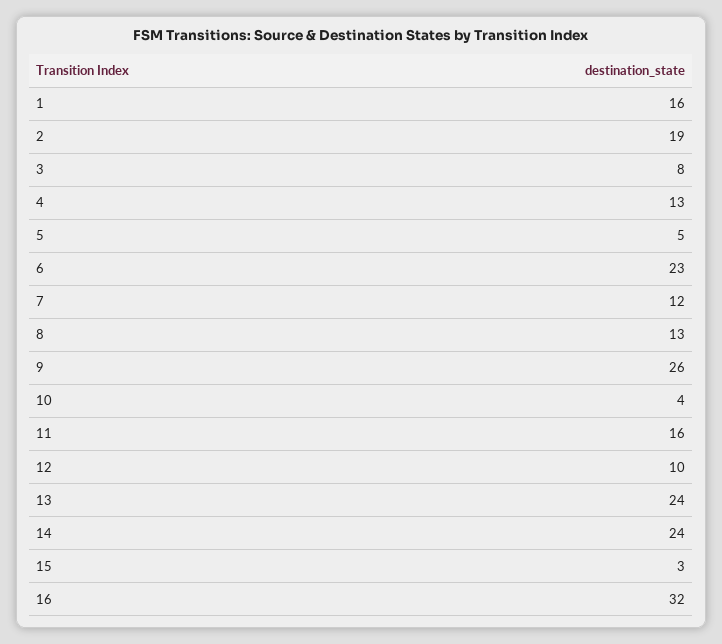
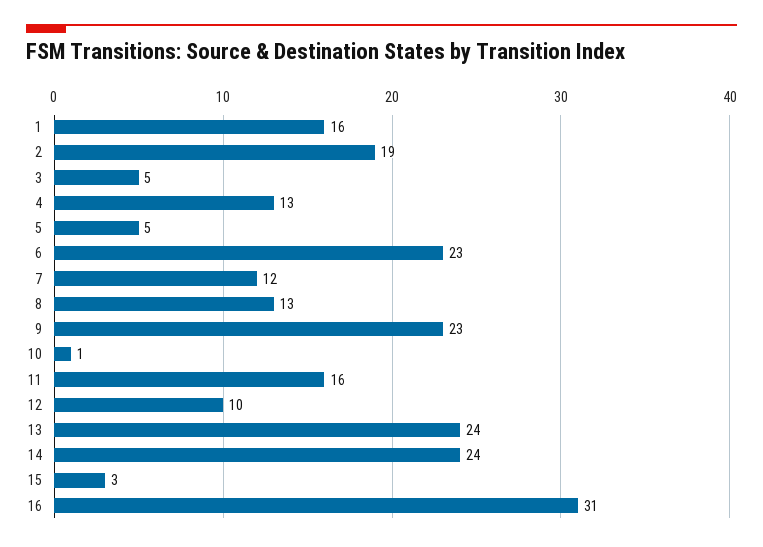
  {
    "1": 16,
    "2": 19,
-   "3": 8,
+   "3": 5,
    "4": 13,
    "5": 5,
    "6": 23,
    "7": 12,
    "8": 13,
-   "9": 26,
+   "9": 23,
-   "10": 4,
+   "10": 1,
    "11": 16,
    "12": 10,
    "13": 24,
    "14": 24,
    "15": 3,
-   "16": 32
+   "16": 31
  }

